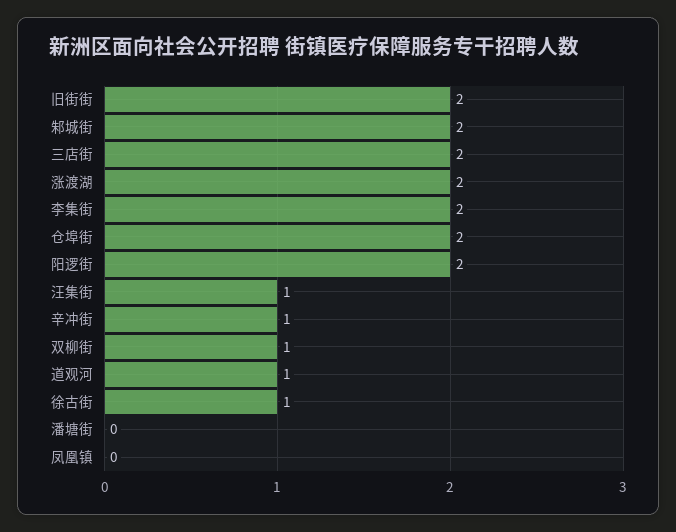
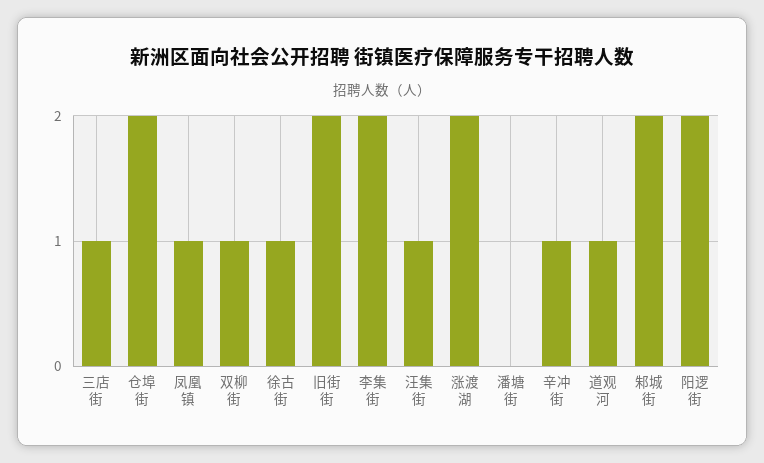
  {
    "旧街街": 2,
    "邾城街": 2,
-   "三店街": 2,
+   "三店街": 1,
    "涨渡湖": 2,
    "李集街": 2,
    "仓埠街": 2,
    "阳逻街": 2,
    "汪集街": 1,
    "辛冲街": 1,
    "双柳街": 1,
    "道观河": 1,
    "徐古街": 1,
    "潘塘街": 0,
-   "凤凰镇": 0
+   "凤凰镇": 1
  }

